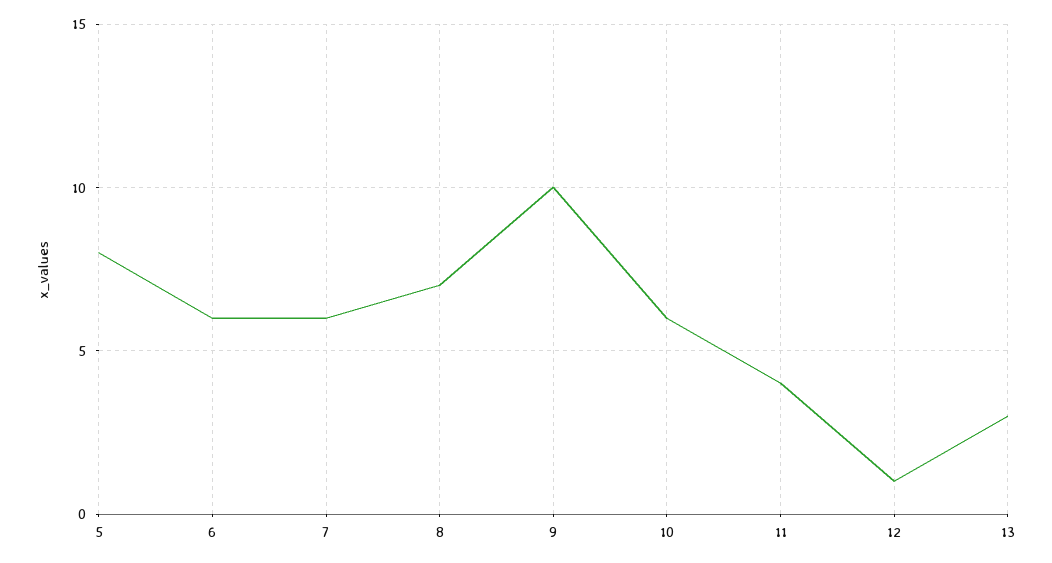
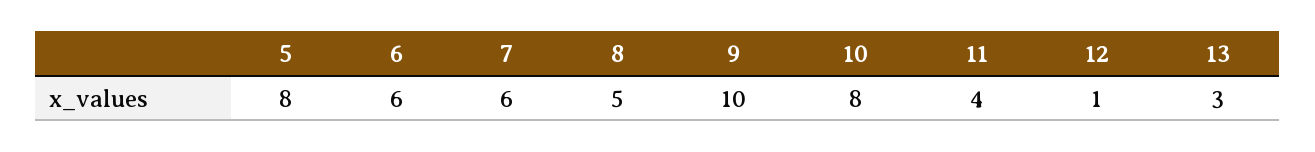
  {
    "5": 8,
    "6": 6,
    "7": 6,
-   "8": 7,
+   "8": 5,
    "9": 10,
-   "10": 6,
+   "10": 8,
    "11": 4,
    "12": 1,
    "13": 3
  }

